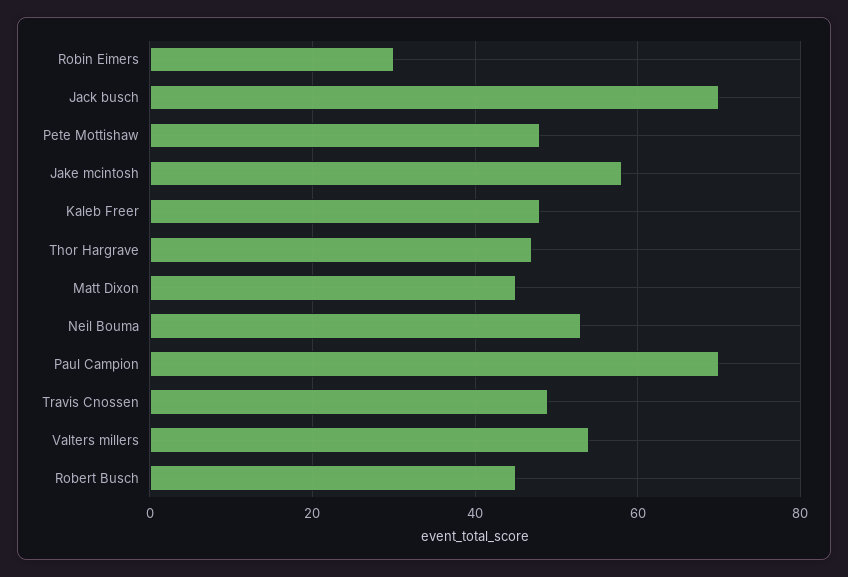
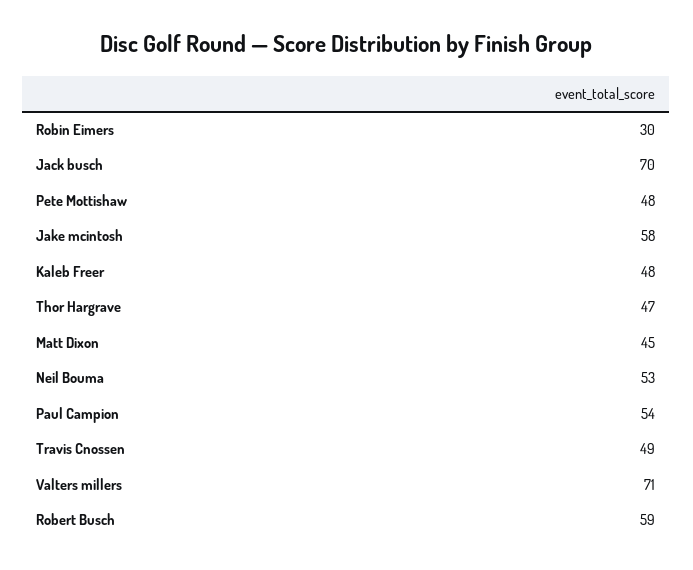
  {
    "Robin Eimers": 30,
    "Jack busch": 70,
    "Pete Mottishaw": 48,
    "Jake mcintosh": 58,
    "Kaleb Freer": 48,
    "Thor Hargrave": 47,
    "Matt Dixon": 45,
    "Neil Bouma": 53,
-   "Paul Campion": 70,
+   "Paul Campion": 54,
    "Travis Cnossen": 49,
-   "Valters millers": 55,
+   "Valters millers": 71,
-   "Robert Busch": 45
+   "Robert Busch": 59
  }

